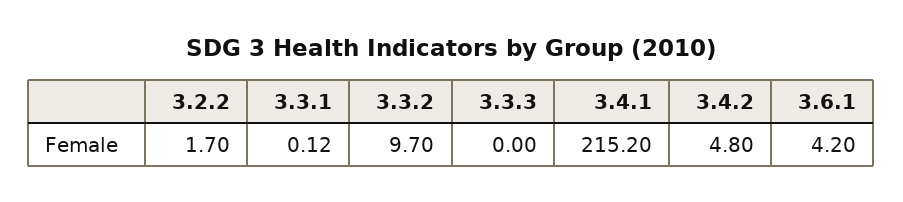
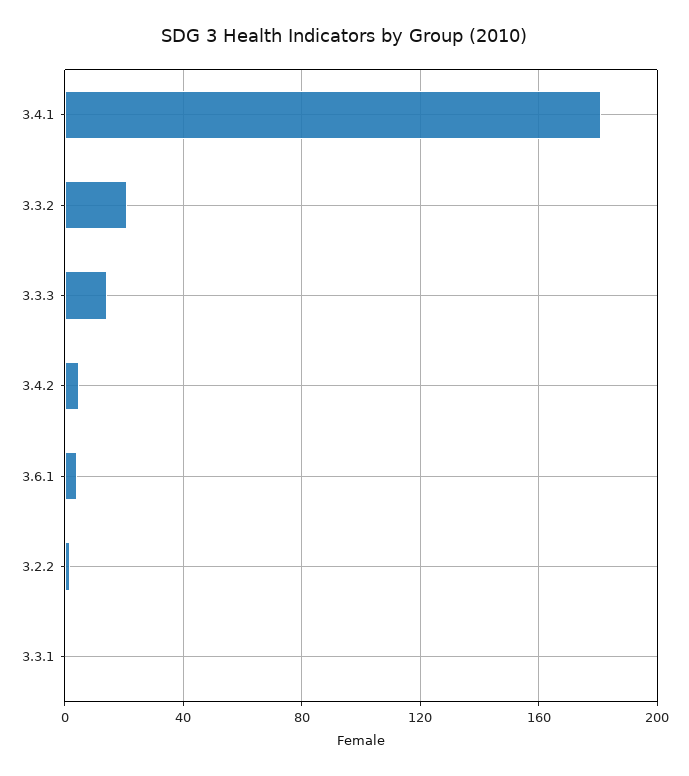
  {
    "3.2.2": 1.7,
    "3.3.1": 0.12,
-   "3.3.2": 9.7,
+   "3.3.2": 20,
-   "3.3.3": 0,
+   "3.3.3": 15,
-   "3.4.1": 215.2,
+   "3.4.1": 180,
    "3.4.2": 4.8,
    "3.6.1": 4.2
  }

